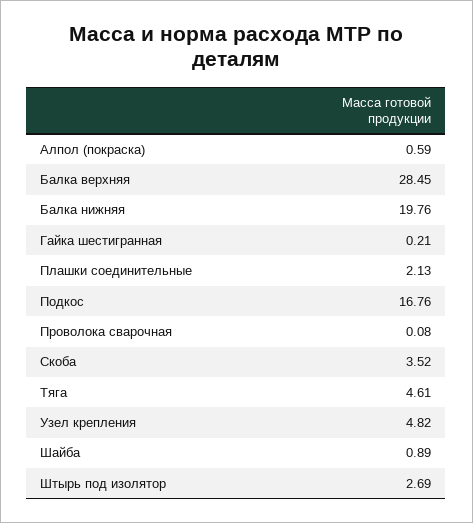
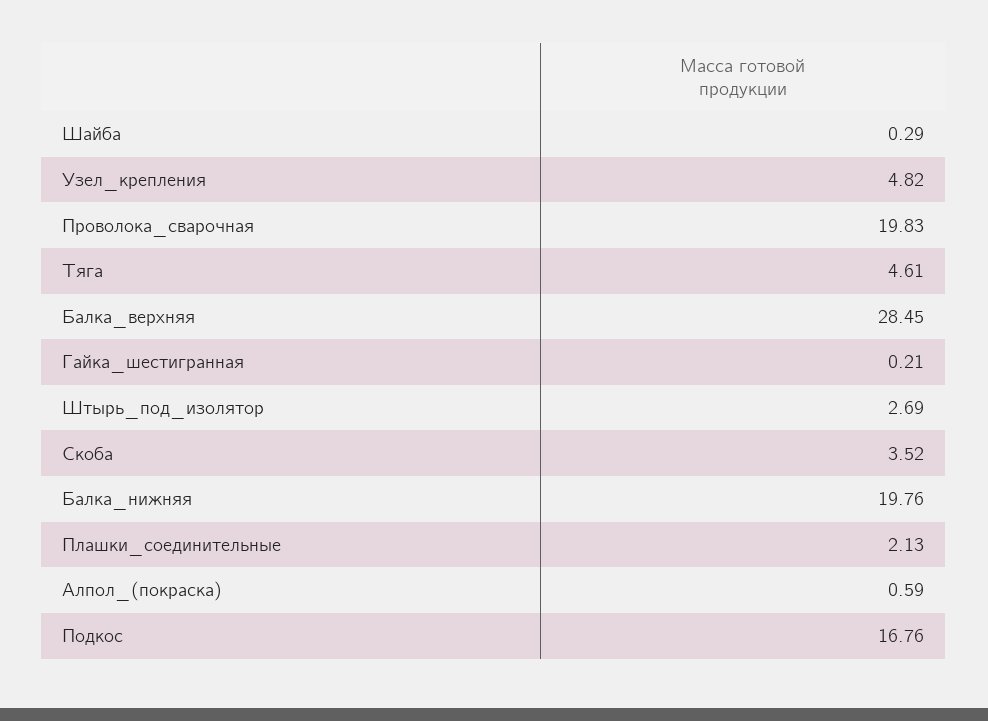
  {
    "Алпол (покраска)": 0.59,
    "Балка верхняя": 28.45,
    "Балка нижняя": 19.76,
    "Гайка шестигранная": 0.21,
    "Плашки соединительные": 2.13,
    "Подкос": 16.76,
-   "Проволока сварочная": 0.08,
+   "Проволока сварочная": 19.83,
    "Скоба": 3.52,
    "Тяга": 4.61,
    "Узел крепления": 4.82,
-   "Шайба": 0.89,
+   "Шайба": 0.29,
    "Штырь под изолятор": 2.69
  }

